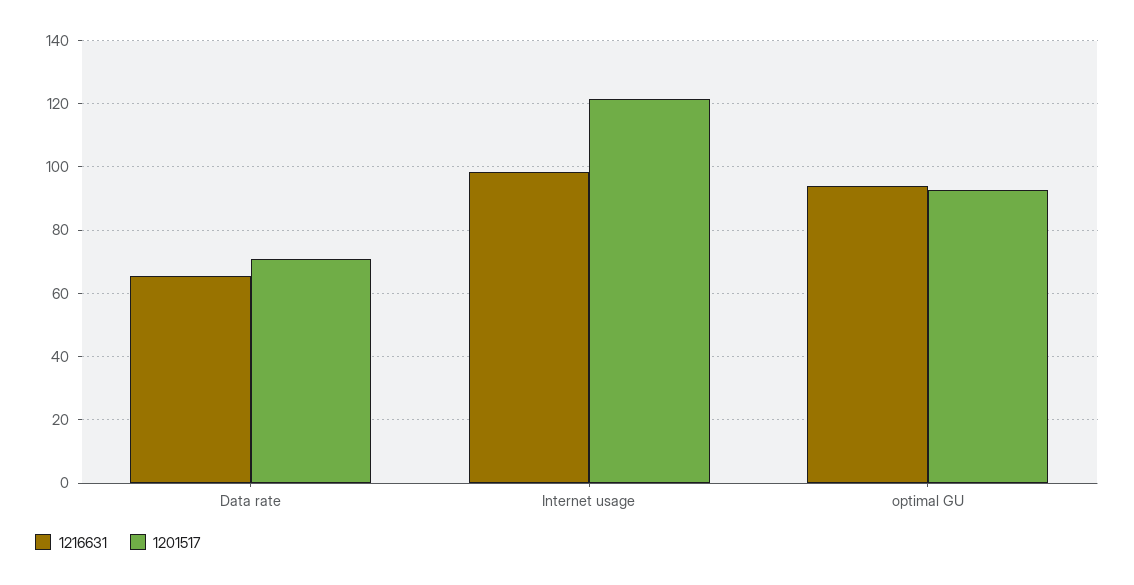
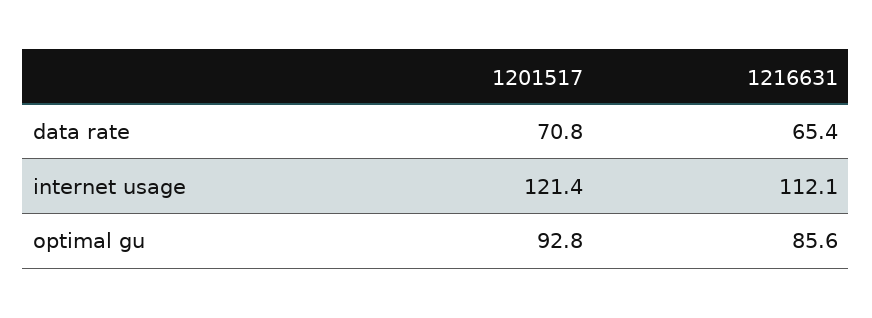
  {
    "1216631": {
      "Data rate": 65.4,
-     "Internet usage": 98,
+     "Internet usage": 112.1,
-     "optimal GU": 94
+     "optimal GU": 85.6
    },
    "1201517": {
      "Data rate": 70.8,
      "Internet usage": 121.4,
      "optimal GU": 92.8
    }
  }

